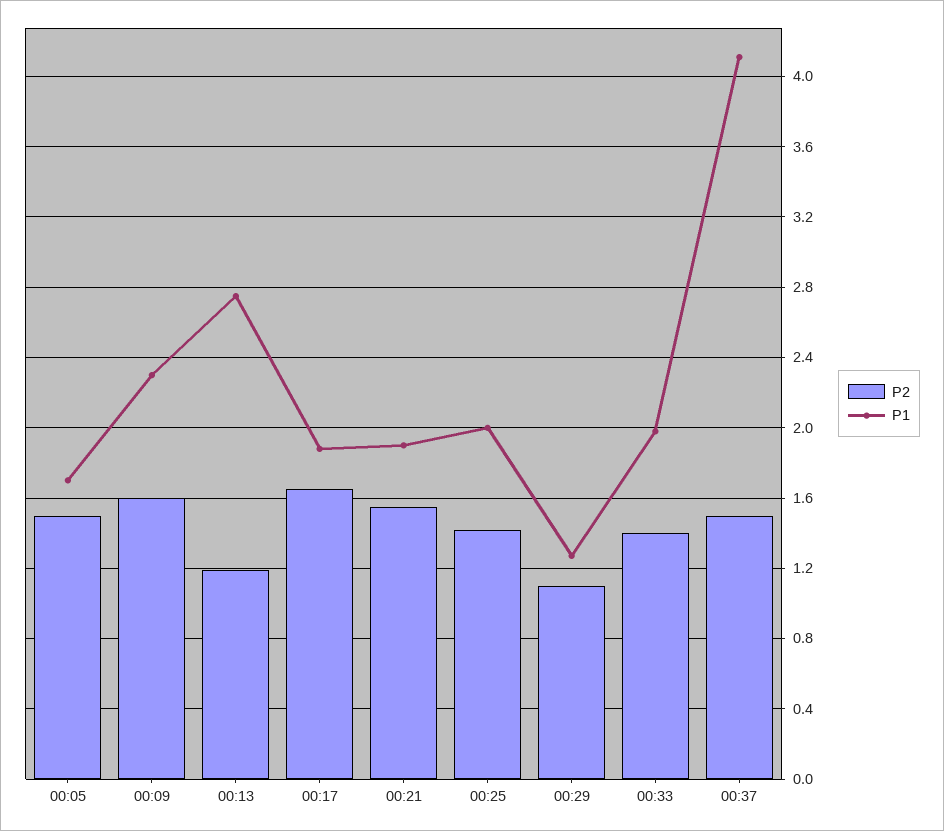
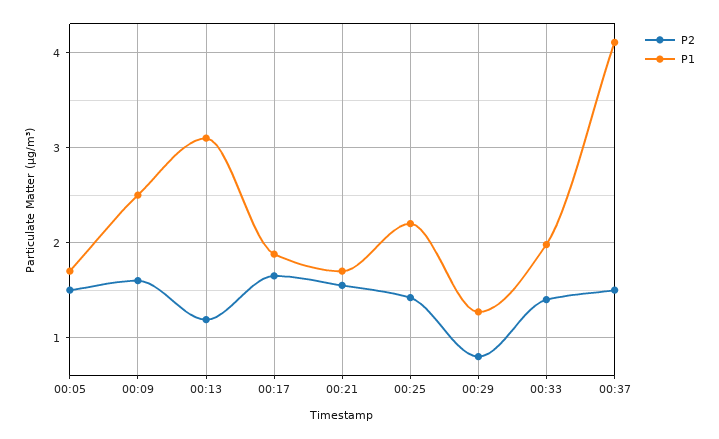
  {
    "P2": {
      "00:05": 1.5,
      "00:09": 1.6,
      "00:13": 1.2,
      "00:17": 1.65,
      "00:21": 1.55,
      "00:25": 1.4,
-     "00:29": 1.1,
+     "00:29": 0.8,
      "00:33": 1.4,
      "00:37": 1.5
    },
    "P1": {
      "00:05": 1.7,
-     "00:09": 2.3,
+     "00:09": 2.5,
-     "00:13": 2.75,
+     "00:13": 3.1,
      "00:17": 1.9,
-     "00:21": 1.9,
+     "00:21": 1.7,
-     "00:25": 2,
+     "00:25": 2.2,
      "00:29": 1.25,
      "00:33": 2,
      "00:37": 4.1
    }
  }

